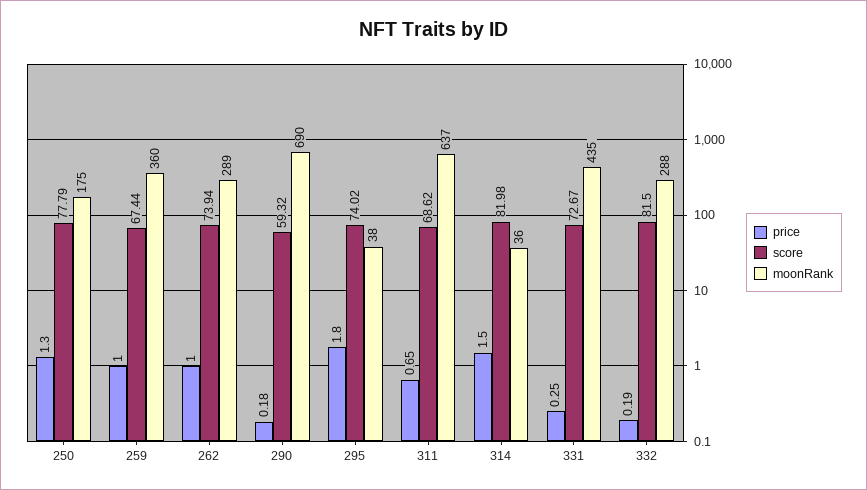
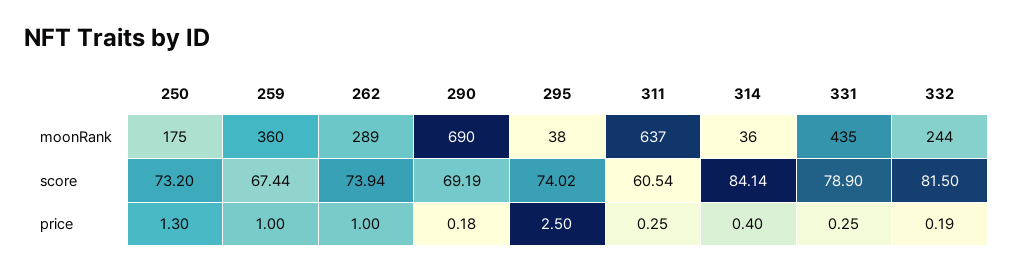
  {
    "price": {
      "250": 1.3,
      "259": 1,
      "262": 1,
      "290": 0.18,
-     "295": 1.8,
+     "295": 2.5,
-     "311": 0.65,
+     "311": 0.25,
-     "314": 1.5,
+     "314": 0.4,
      "331": 0.25,
      "332": 0.19
    },
    "score": {
-     "250": 77.79,
+     "250": 73.2,
      "259": 67.44,
      "262": 73.94,
-     "290": 59.32,
+     "290": 69.19,
      "295": 74.02,
-     "311": 68.62,
+     "311": 60.54,
-     "314": 81.98,
+     "314": 84.14,
-     "331": 72.67,
+     "331": 78.9,
      "332": 81.5
    },
    "moonRank": {
      "250": 175,
      "259": 360,
      "262": 289,
      "290": 690,
      "295": 38,
      "311": 637,
      "314": 36,
      "331": 435,
-     "332": 288
+     "332": 244
    }
  }

